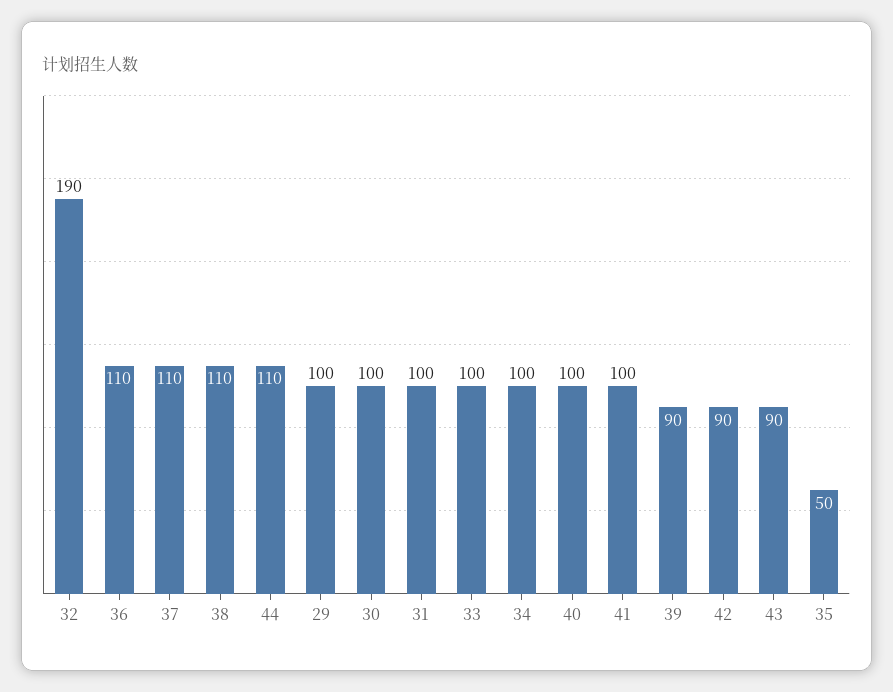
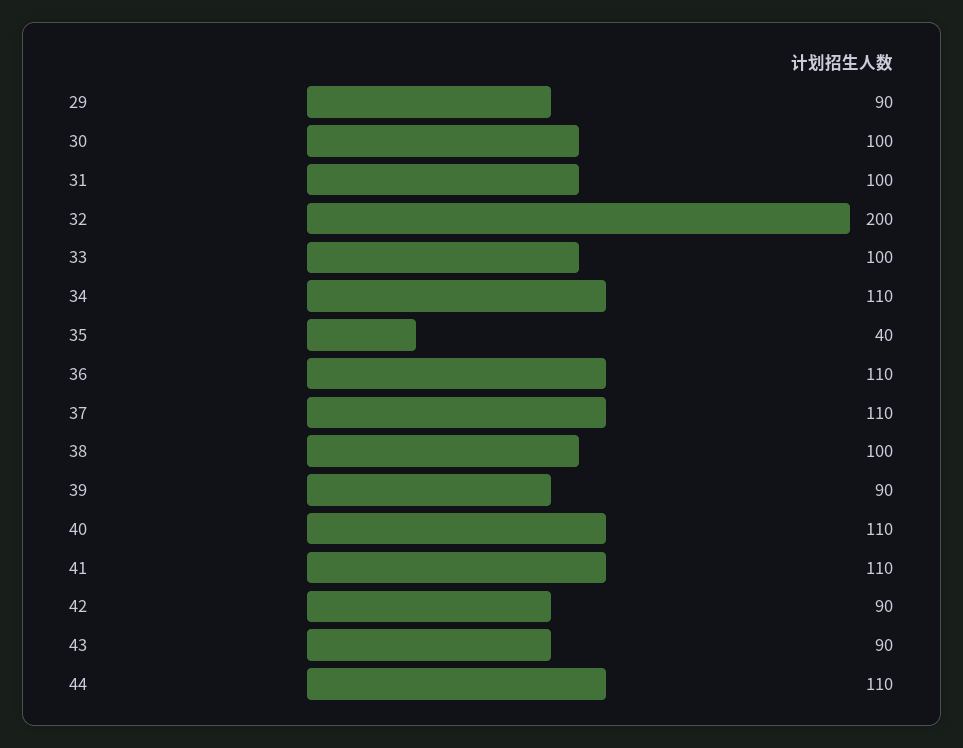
  {
-   "32": 190,
+   "32": 200,
    "36": 110,
    "37": 110,
-   "38": 110,
+   "38": 100,
    "44": 110,
-   "29": 100,
+   "29": 90,
    "30": 100,
    "31": 100,
    "33": 100,
-   "34": 100,
+   "34": 110,
-   "40": 100,
+   "40": 110,
-   "41": 100,
+   "41": 110,
    "39": 90,
    "42": 90,
    "43": 90,
-   "35": 50
+   "35": 40
  }

